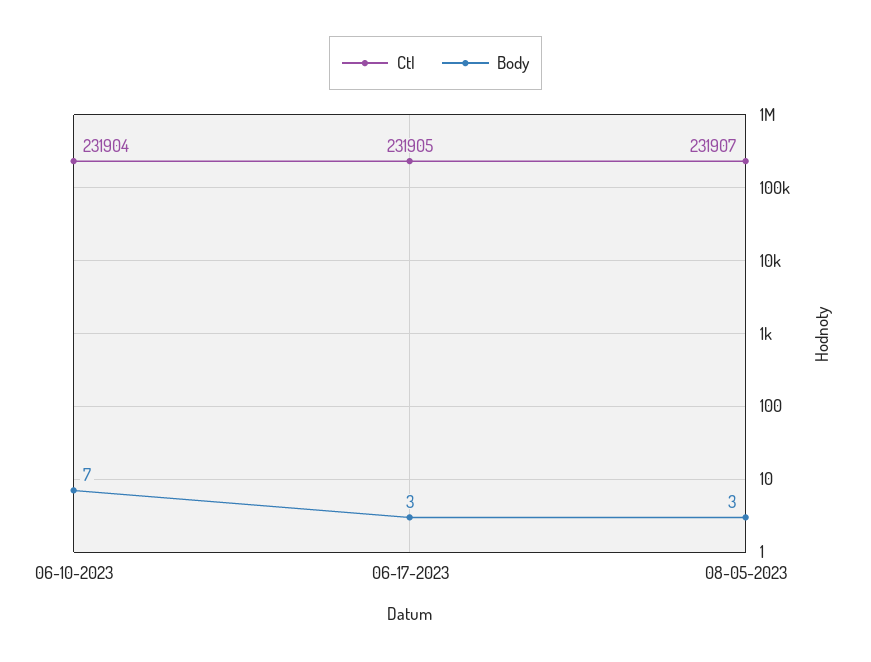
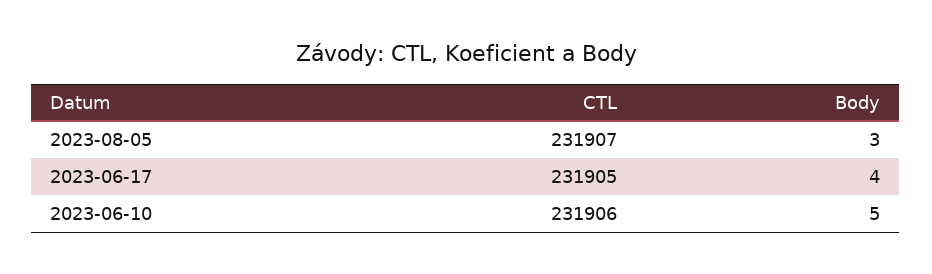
  {
    "Ctl": {
-     "06-10-2023": 231904,
+     "06-10-2023": 231906,
      "06-17-2023": 231905,
      "08-05-2023": 231907
    },
    "Body": {
-     "06-10-2023": 7,
+     "06-10-2023": 5,
-     "06-17-2023": 3,
+     "06-17-2023": 4,
      "08-05-2023": 3
    }
  }

